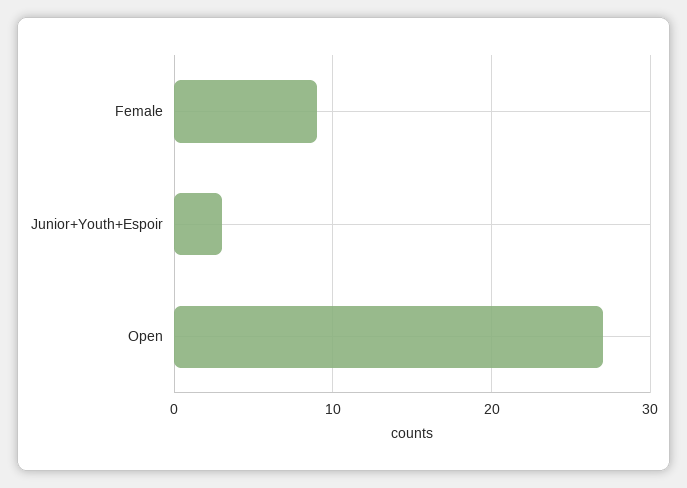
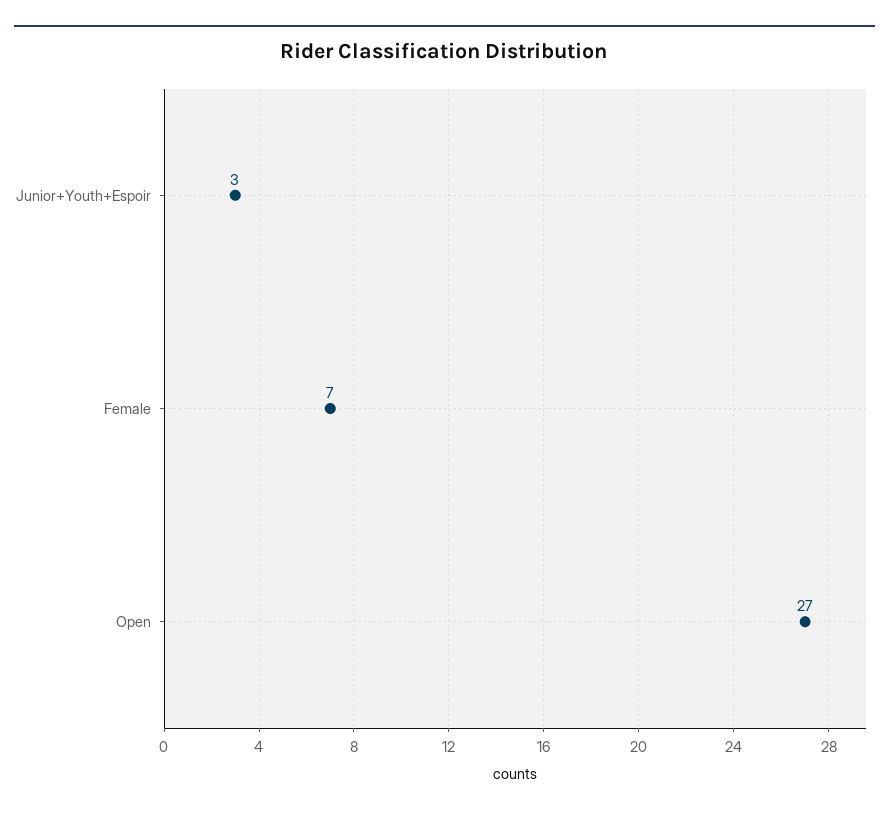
  {
-   "Female": 9,
+   "Female": 7,
    "Junior+Youth+Espoir": 3,
    "Open": 27
  }

